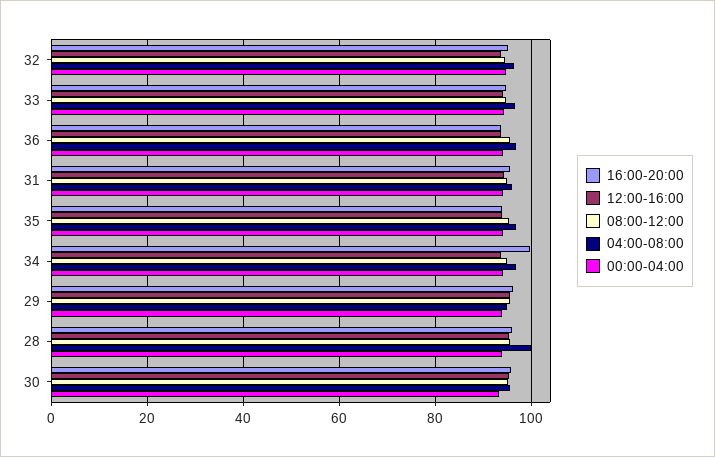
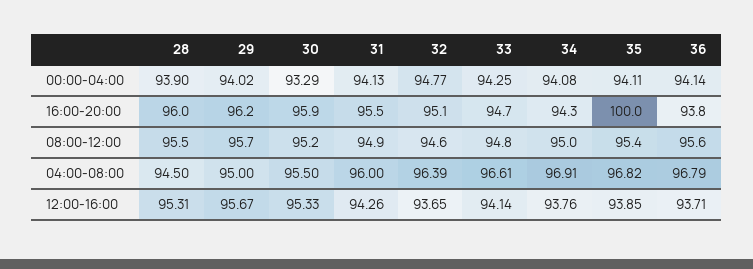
  {
    "16:00-20:00": {
      "32": 95.1,
      "33": 94.7,
      "36": 93.8,
      "31": 95.5,
-     "35": 94,
+     "35": 100,
-     "34": 100,
+     "34": 94.3,
      "29": 96.2,
      "28": 96,
      "30": 95.9
    },
    "12:00-16:00": {
      "32": 93.65,
      "33": 94.14,
      "36": 93.71,
      "31": 94.26,
      "35": 93.85,
      "34": 93.76,
      "29": 95.67,
      "28": 95.31,
      "30": 95.33
    },
    "08:00-12:00": {
      "32": 94.6,
      "33": 94.8,
      "36": 95.6,
      "31": 94.9,
      "35": 95.4,
      "34": 95,
      "29": 95.7,
      "28": 95.5,
      "30": 95.2
    },
    "04:00-08:00": {
      "32": 96.39,
      "33": 96.61,
      "36": 96.79,
      "31": 96,
      "35": 96.82,
      "34": 96.91,
      "29": 95,
-     "28": 100,
+     "28": 94.5,
      "30": 95.5
    },
    "00:00-04:00": {
      "32": 94.77,
      "33": 94.25,
      "36": 94.14,
      "31": 94.13,
      "35": 94.11,
      "34": 94.08,
      "29": 94.02,
      "28": 93.9,
      "30": 93.29
    }
  }

